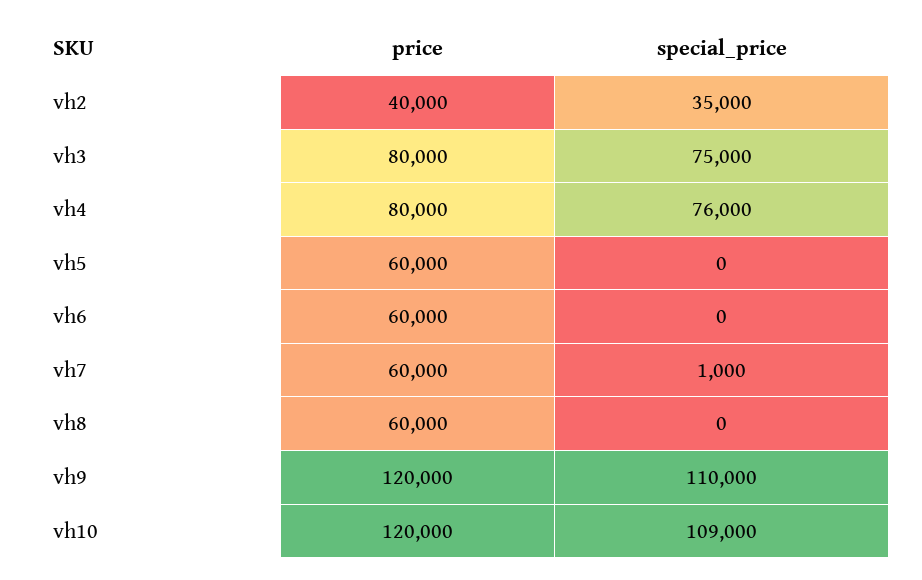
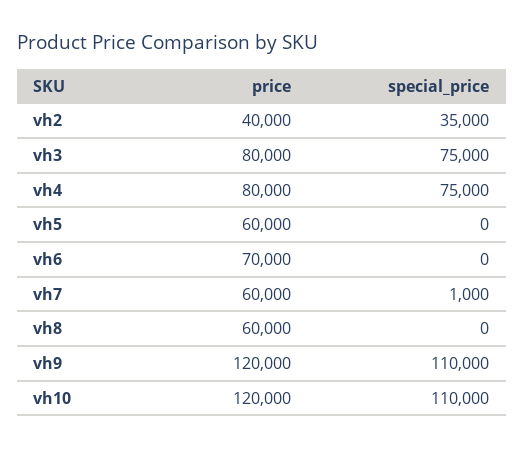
  {
    "price": {
      "vh2": 40000,
      "vh3": 80000,
      "vh4": 80000,
      "vh5": 60000,
-     "vh6": 60000,
+     "vh6": 70000,
      "vh7": 60000,
      "vh8": 60000,
      "vh9": 120000,
      "vh10": 120000
    },
    "special_price": {
      "vh2": 35000,
      "vh3": 75000,
-     "vh4": 76000,
+     "vh4": 75000,
      "vh5": 0,
      "vh6": 0,
      "vh7": 1000,
      "vh8": 0,
      "vh9": 110000,
-     "vh10": 109000
+     "vh10": 110000
    }
  }

